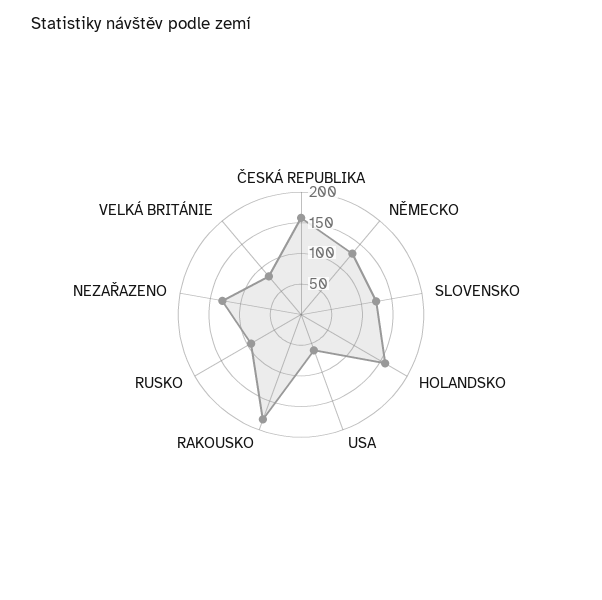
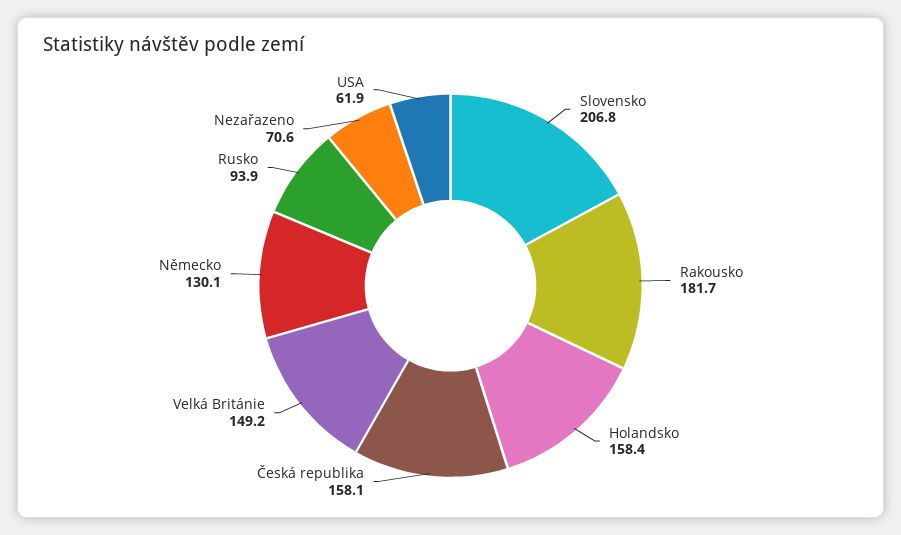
  {
    "ČESKÁ REPUBLIKA": 158.1,
    "NĚMECKO": 130.1,
-   "SLOVENSKO": 125,
+   "SLOVENSKO": 206.8,
    "HOLANDSKO": 158.4,
    "USA": 61.9,
    "RAKOUSKO": 181.7,
    "RUSKO": 93.9,
-   "NEZAŘAZENO": 125,
+   "NEZAŘAZENO": 70.6,
-   "VELKÁ BRITÁNIE": 75
+   "VELKÁ BRITÁNIE": 149.2
  }

